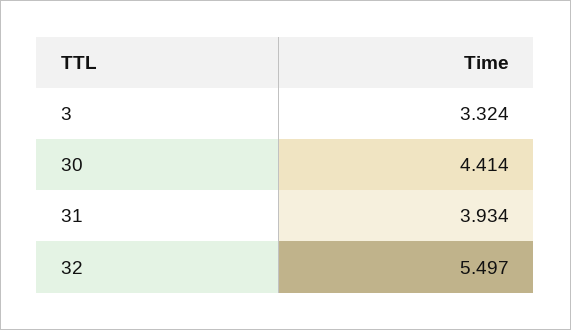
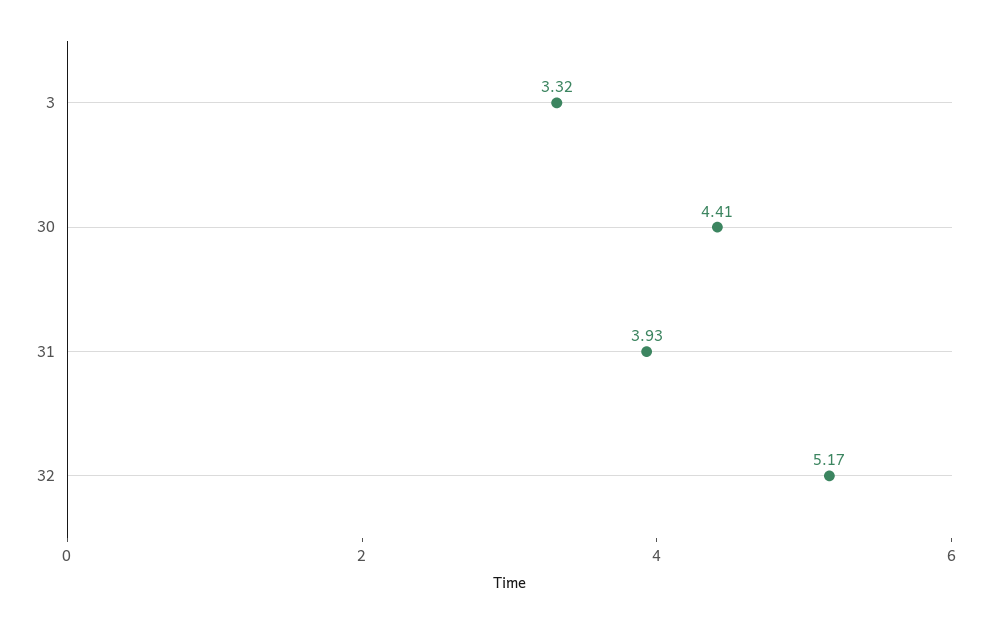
  {
    "3": 3.324,
    "30": 4.414,
    "31": 3.934,
-   "32": 5.497
+   "32": 5.17
  }

